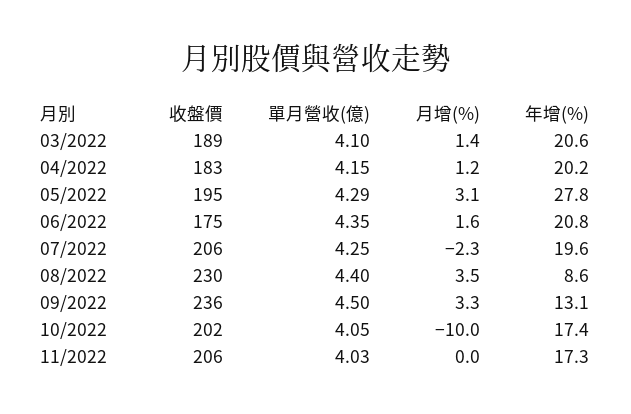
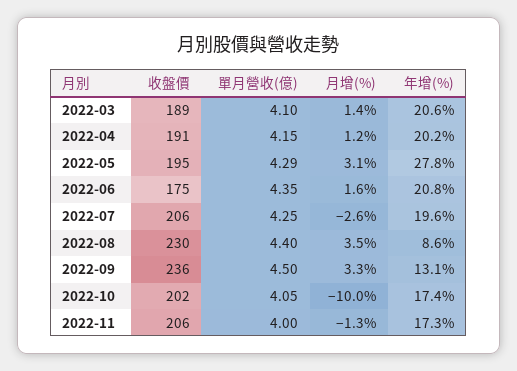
  {
    "收盤價": {
      "03/2022": 189,
-     "04/2022": 183,
+     "04/2022": 191,
      "05/2022": 195,
      "06/2022": 175,
      "07/2022": 206,
      "08/2022": 230,
      "09/2022": 236,
      "10/2022": 202,
      "11/2022": 206
    },
    "單月營收(億)": {
      "03/2022": 4.1,
      "04/2022": 4.15,
      "05/2022": 4.29,
      "06/2022": 4.35,
      "07/2022": 4.25,
      "08/2022": 4.4,
      "09/2022": 4.5,
      "10/2022": 4.05,
-     "11/2022": 4.03
+     "11/2022": 4
    },
    "月增(%)": {
      "03/2022": 1.4,
      "04/2022": 1.2,
      "05/2022": 3.1,
      "06/2022": 1.6,
-     "07/2022": -2.3,
+     "07/2022": -2.6,
      "08/2022": 3.5,
      "09/2022": 3.3,
      "10/2022": -10,
-     "11/2022": 0
+     "11/2022": -1.3
    },
    "年增(%)": {
      "03/2022": 20.6,
      "04/2022": 20.2,
      "05/2022": 27.8,
      "06/2022": 20.8,
      "07/2022": 19.6,
      "08/2022": 8.6,
      "09/2022": 13.1,
      "10/2022": 17.4,
      "11/2022": 17.3
    }
  }

